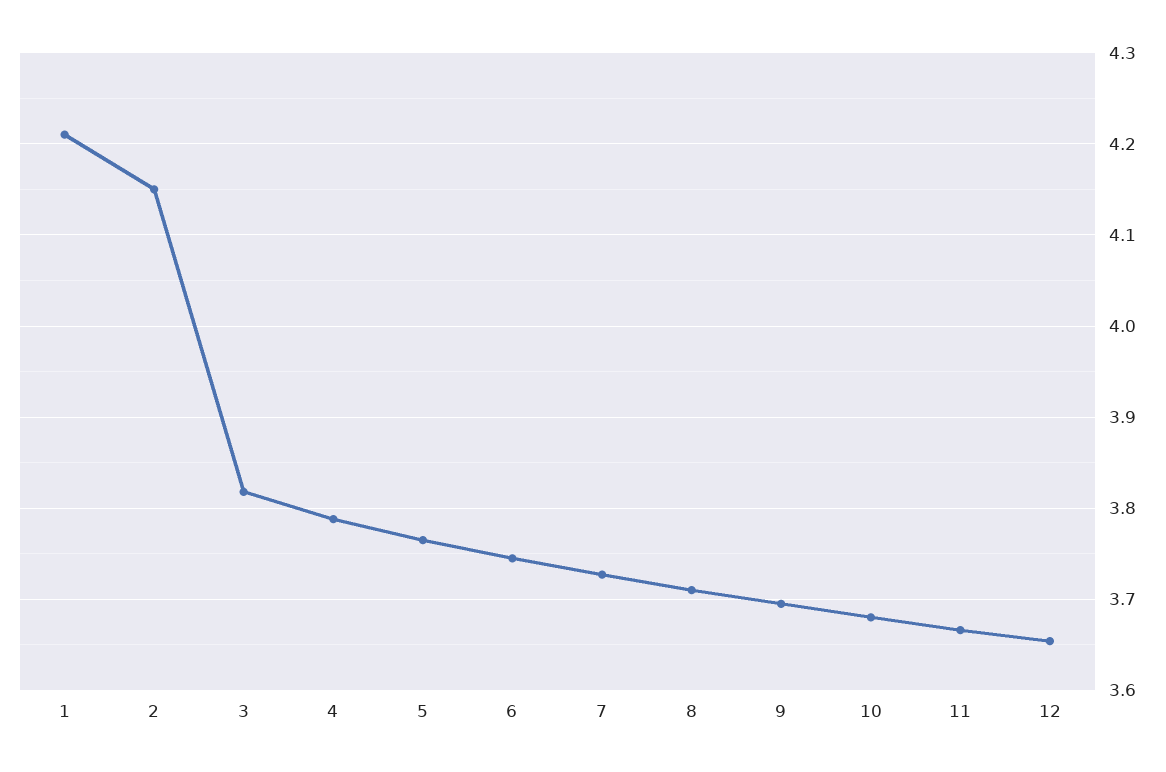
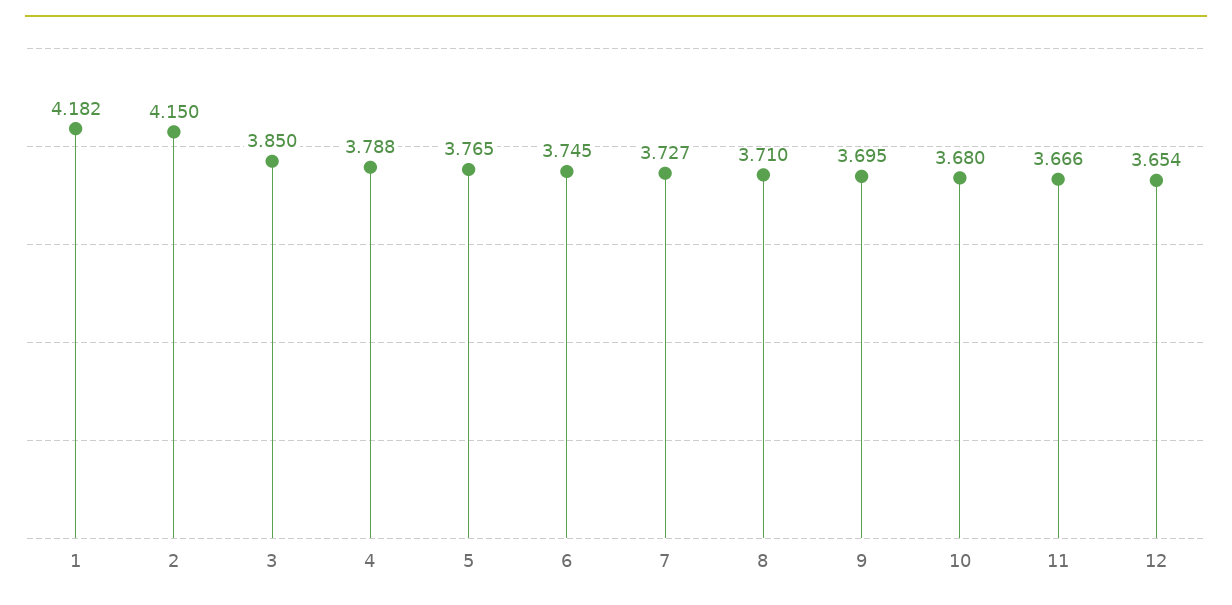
  {
-   "1": 4.21,
+   "1": 4.182,
    "2": 4.15,
-   "3": 3.82,
+   "3": 3.85,
    "4": 3.788,
    "5": 3.765,
    "6": 3.745,
    "7": 3.727,
    "8": 3.71,
    "9": 3.695,
    "10": 3.68,
    "11": 3.666,
    "12": 3.654
  }

